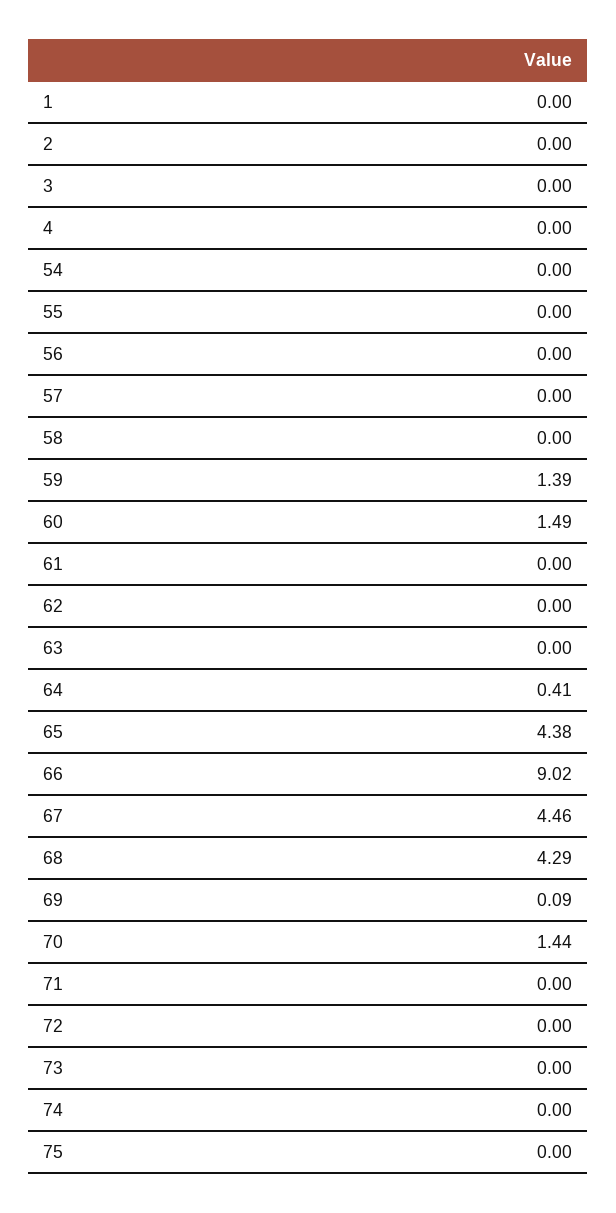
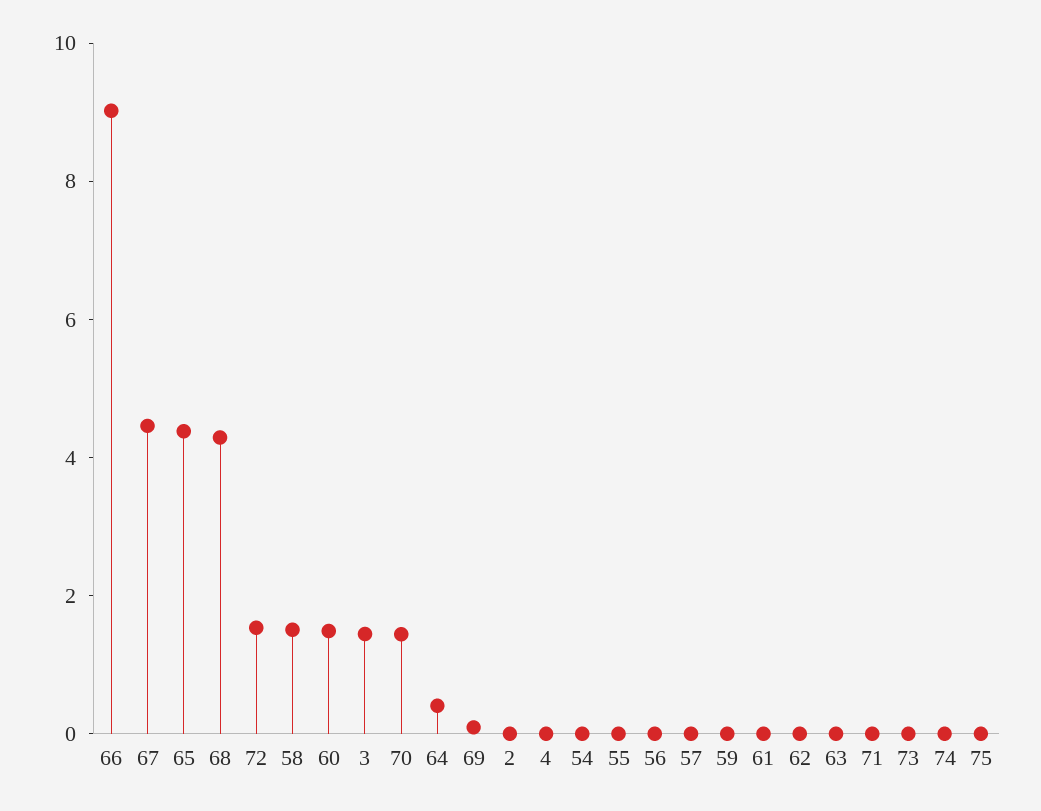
  {
-   "1": 0,
    "2": 0,
-   "3": 0,
+   "3": 1.5,
    "4": 0,
    "54": 0,
    "55": 0,
    "56": 0,
    "57": 0,
-   "58": 0,
+   "58": 1.5,
-   "59": 1.39,
+   "59": 0,
    "60": 1.49,
    "61": 0,
    "62": 0,
    "63": 0,
    "64": 0.41,
    "65": 4.38,
    "66": 9.02,
    "67": 4.46,
    "68": 4.29,
    "69": 0.09,
    "70": 1.44,
    "71": 0,
-   "72": 0,
+   "72": 1.5,
    "73": 0,
    "74": 0,
    "75": 0
  }

